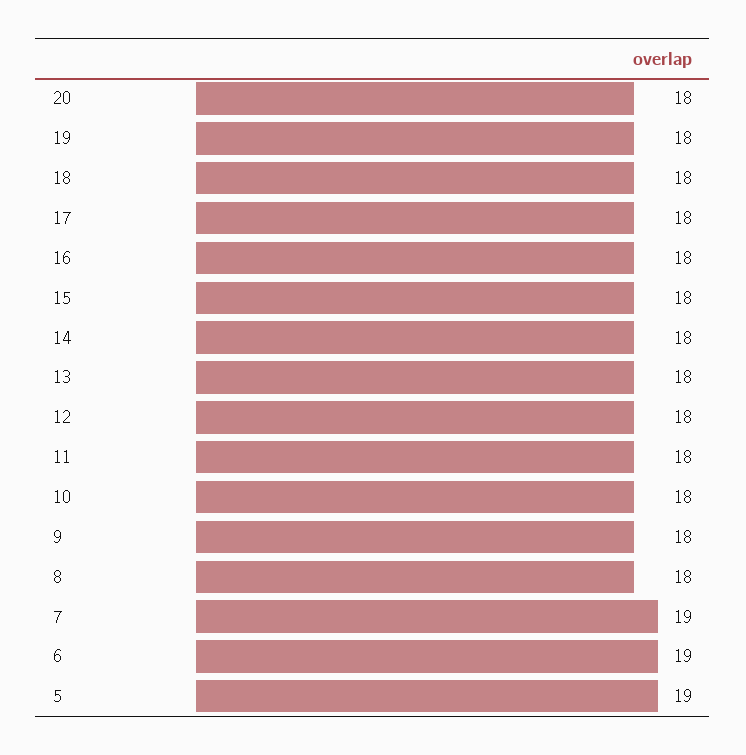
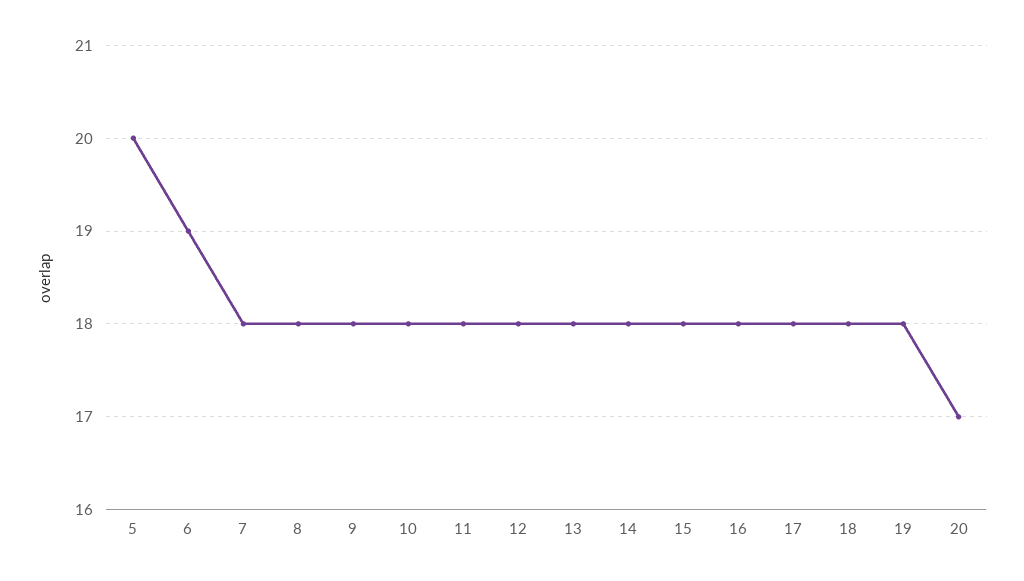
  {
-   "20": 18,
+   "20": 17,
    "19": 18,
    "18": 18,
    "17": 18,
    "16": 18,
    "15": 18,
    "14": 18,
    "13": 18,
    "12": 18,
    "11": 18,
    "10": 18,
    "9": 18,
    "8": 18,
-   "7": 19,
+   "7": 18,
    "6": 19,
-   "5": 19
+   "5": 20
  }

